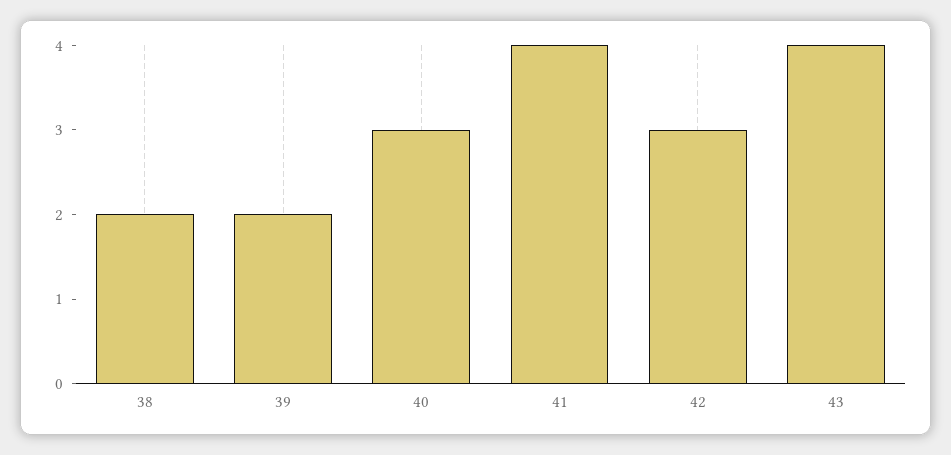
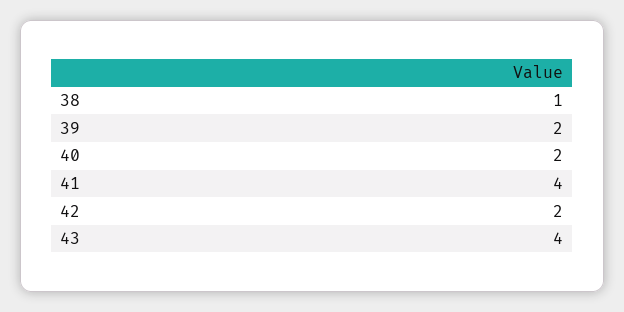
  {
-   "38": 2,
+   "38": 1,
    "39": 2,
-   "40": 3,
+   "40": 2,
    "41": 4,
-   "42": 3,
+   "42": 2,
    "43": 4
  }

